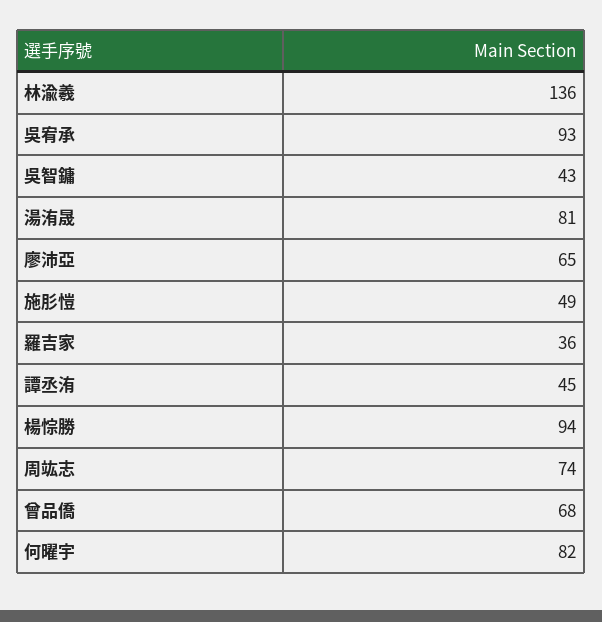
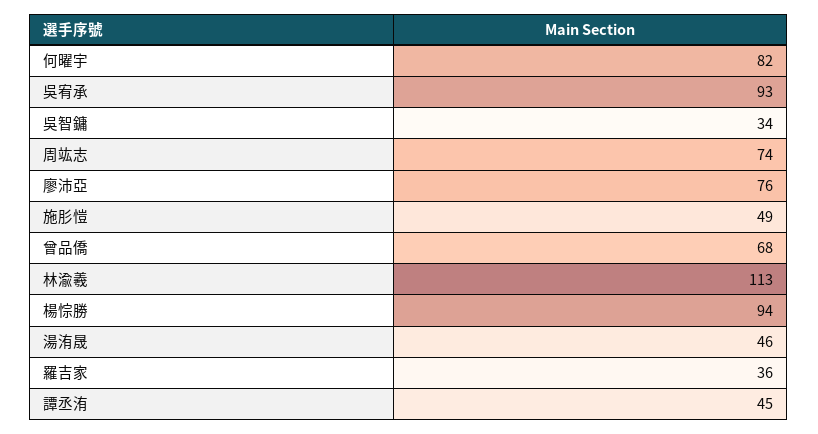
  {
-   "林渝羲": 136,
+   "林渝羲": 113,
    "吳宥承": 93,
-   "吳智鏞": 43,
+   "吳智鏞": 34,
-   "湯洧晟": 81,
+   "湯洧晟": 46,
-   "廖沛亞": 65,
+   "廖沛亞": 76,
    "施肜愷": 49,
    "羅吉家": 36,
    "譚丞洧": 45,
    "楊悰勝": 94,
    "周竑志": 74,
    "曾品僑": 68,
    "何曜宇": 82
  }

